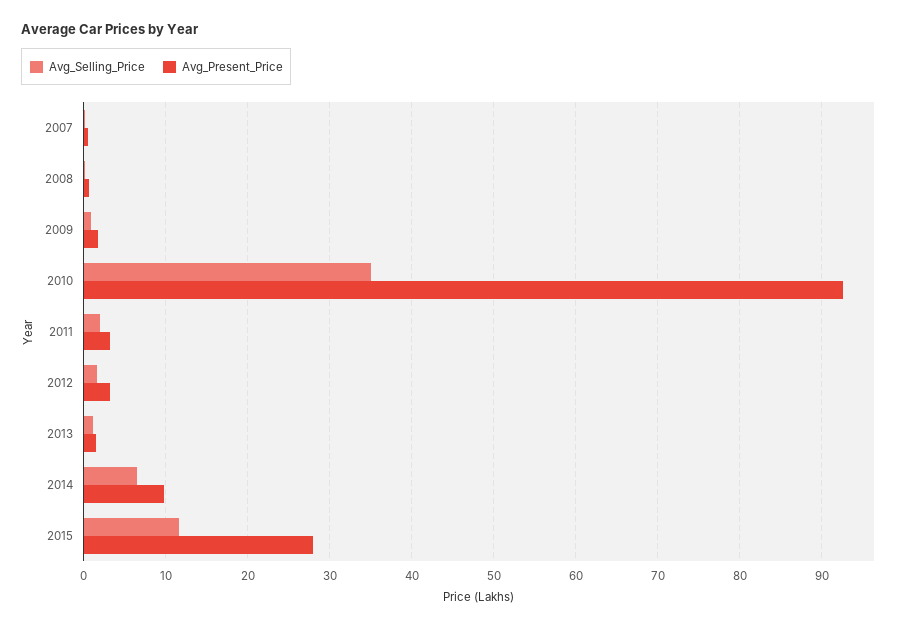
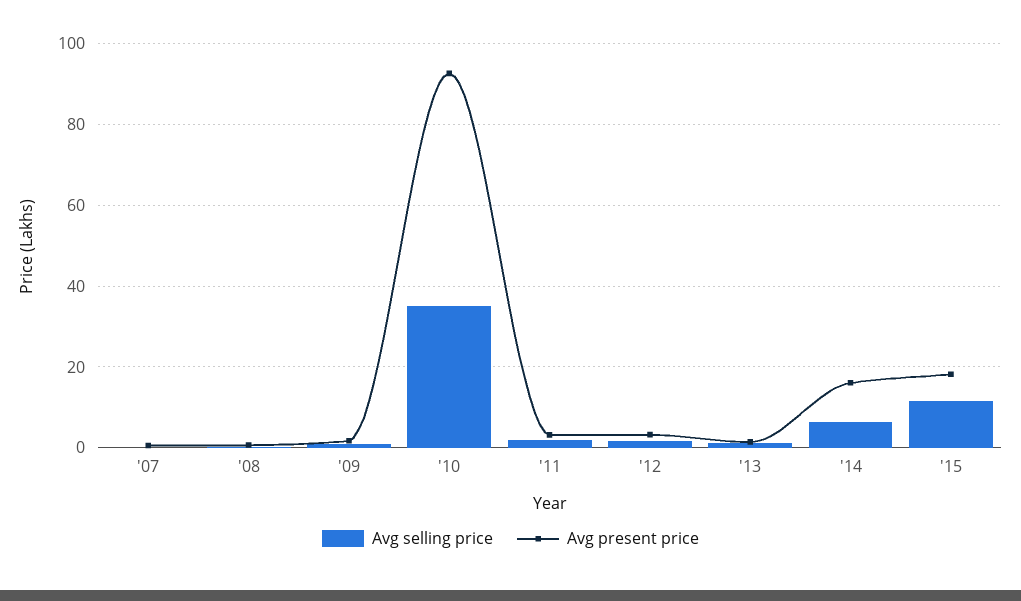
  {
    "Avg_Selling_Price": {
      "2007": 0,
      "2008": 0,
      "2009": 1,
      "2010": 35,
      "2011": 2,
      "2012": 2,
      "2013": 1,
      "2014": 6,
      "2015": 12
    },
    "Avg_Present_Price": {
      "2007": 1,
      "2008": 1,
      "2009": 2,
      "2010": 93,
      "2011": 3,
      "2012": 3,
      "2013": 1,
-     "2014": 10,
+     "2014": 16,
-     "2015": 28
+     "2015": 18
    }
  }

